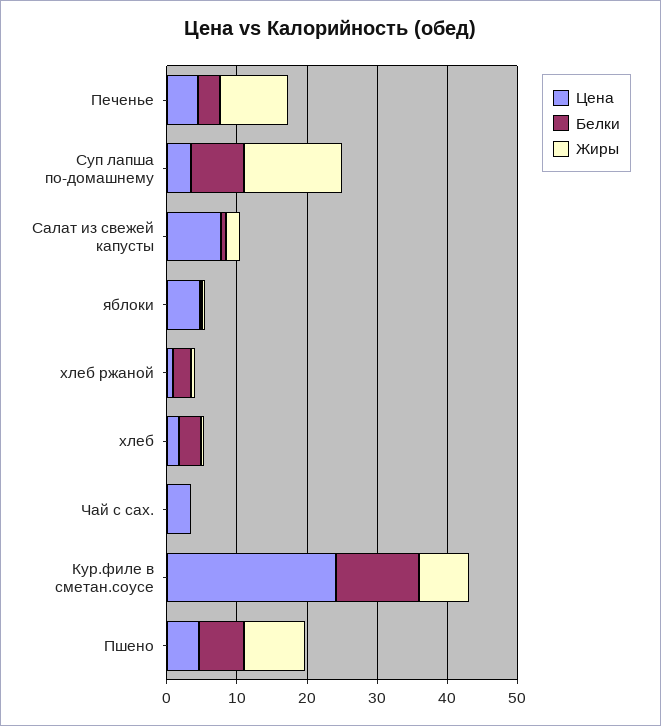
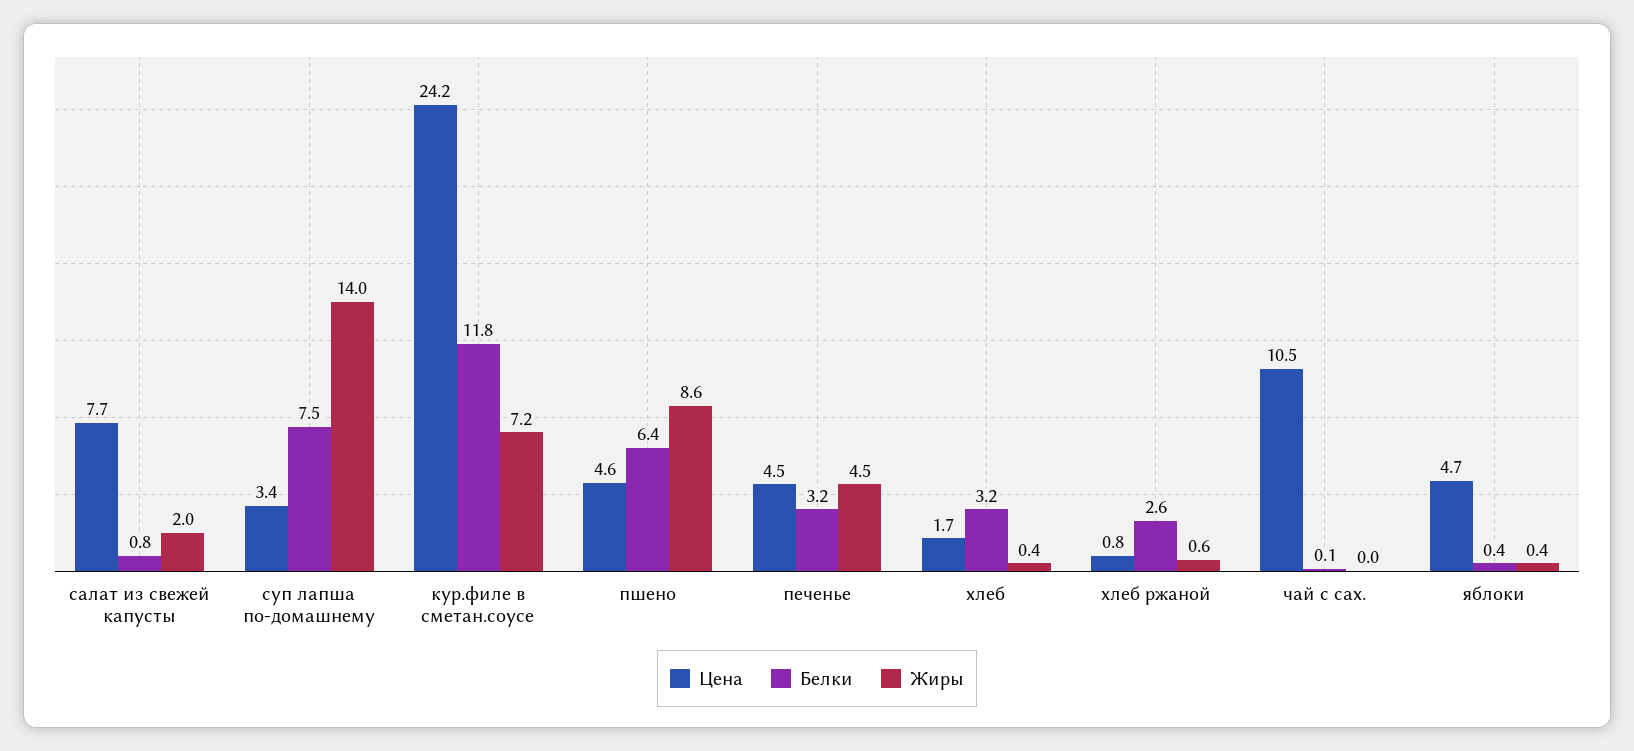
  {
    "Цена": {
      "Печенье": 4.5,
      "Суп лапша по-домашнему": 3.4,
      "Салат из свежей капусты": 7.7,
      "яблоки": 4.7,
      "хлеб ржаной": 0.8,
      "хлеб": 1.7,
-     "Чай с сах.": 4,
+     "Чай с сах.": 10.5,
      "Кур.филе в сметан.соусе": 24.2,
      "Пшено": 4.6
    },
    "Белки": {
      "Печенье": 3.2,
      "Суп лапша по-домашнему": 7.5,
      "Салат из свежей капусты": 0.8,
      "яблоки": 0.4,
      "хлеб ржаной": 2.6,
      "хлеб": 3.2,
      "Чай с сах.": 0.1,
      "Кур.филе в сметан.соусе": 11.8,
      "Пшено": 6.4
    },
    "Жиры": {
-     "Печенье": 10,
+     "Печенье": 4.5,
      "Суп лапша по-домашнему": 14,
      "Салат из свежей капусты": 2,
      "яблоки": 0.4,
      "хлеб ржаной": 0.6,
      "хлеб": 0.4,
      "Чай с сах.": 0,
      "Кур.филе в сметан.соусе": 7.2,
      "Пшено": 8.6
    }
  }

